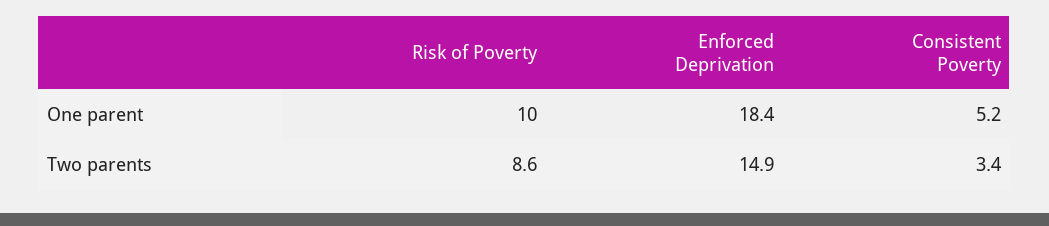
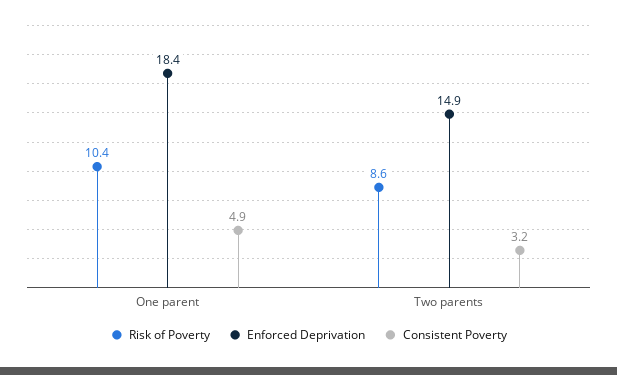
  {
    "Risk of Poverty": {
-     "One parent": 10,
+     "One parent": 10.4,
      "Two parents": 8.6
    },
    "Enforced Deprivation": {
      "One parent": 18.4,
      "Two parents": 14.9
    },
    "Consistent Poverty": {
-     "One parent": 5.2,
+     "One parent": 4.9,
-     "Two parents": 3.4
+     "Two parents": 3.2
    }
  }

